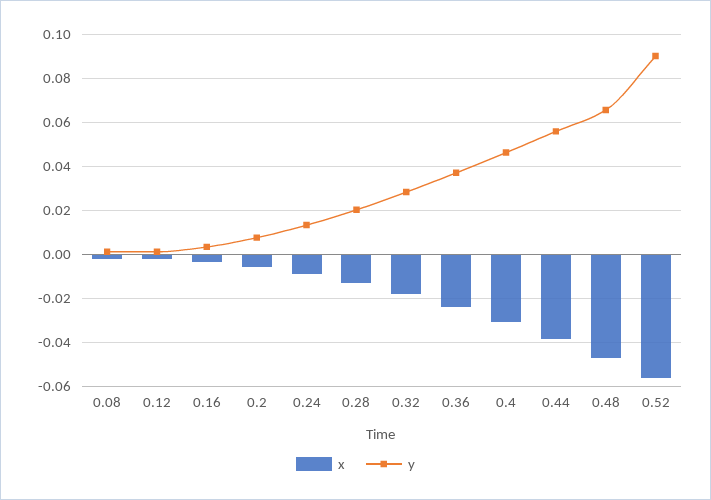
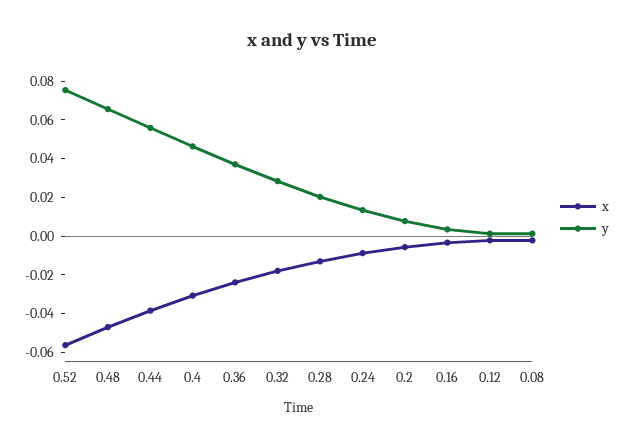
  {
    "x": {
      "0.08": 0,
      "0.12": 0,
      "0.16": -0.005,
      "0.2": -0.005,
      "0.24": -0.01,
      "0.28": -0.015,
      "0.32": -0.02,
      "0.36": -0.025,
      "0.4": -0.03,
      "0.44": -0.04,
      "0.48": -0.045,
      "0.52": -0.055
    },
    "y": {
      "0.08": 0,
      "0.12": 0,
      "0.16": 0.005,
      "0.2": 0.01,
      "0.24": 0.015,
      "0.28": 0.02,
      "0.32": 0.03,
      "0.36": 0.035,
      "0.4": 0.045,
      "0.44": 0.055,
      "0.48": 0.065,
-     "0.52": 0.09
+     "0.52": 0.075
    }
  }

